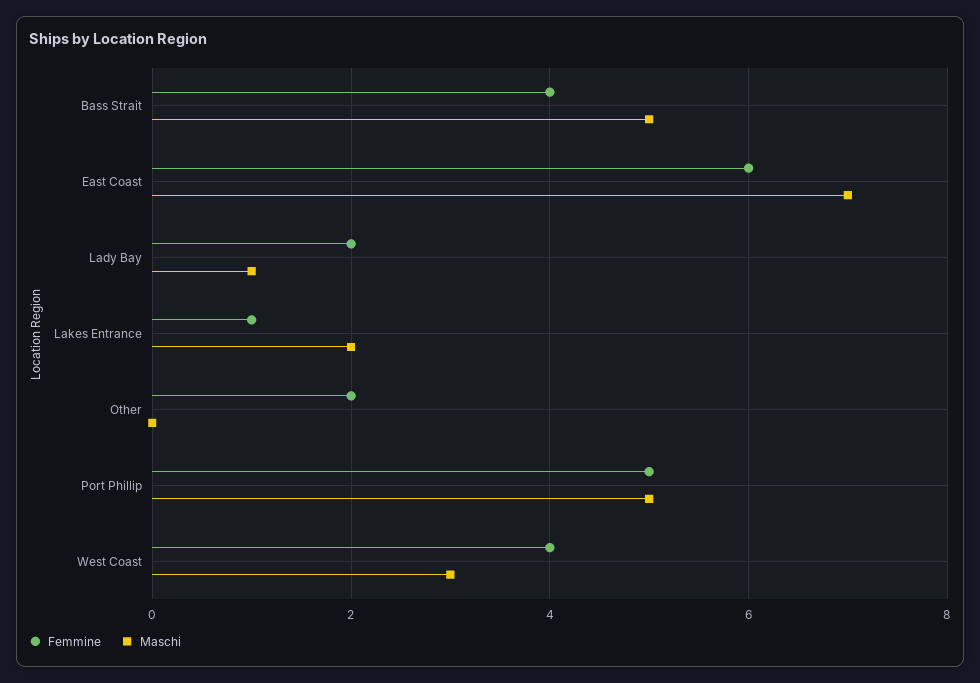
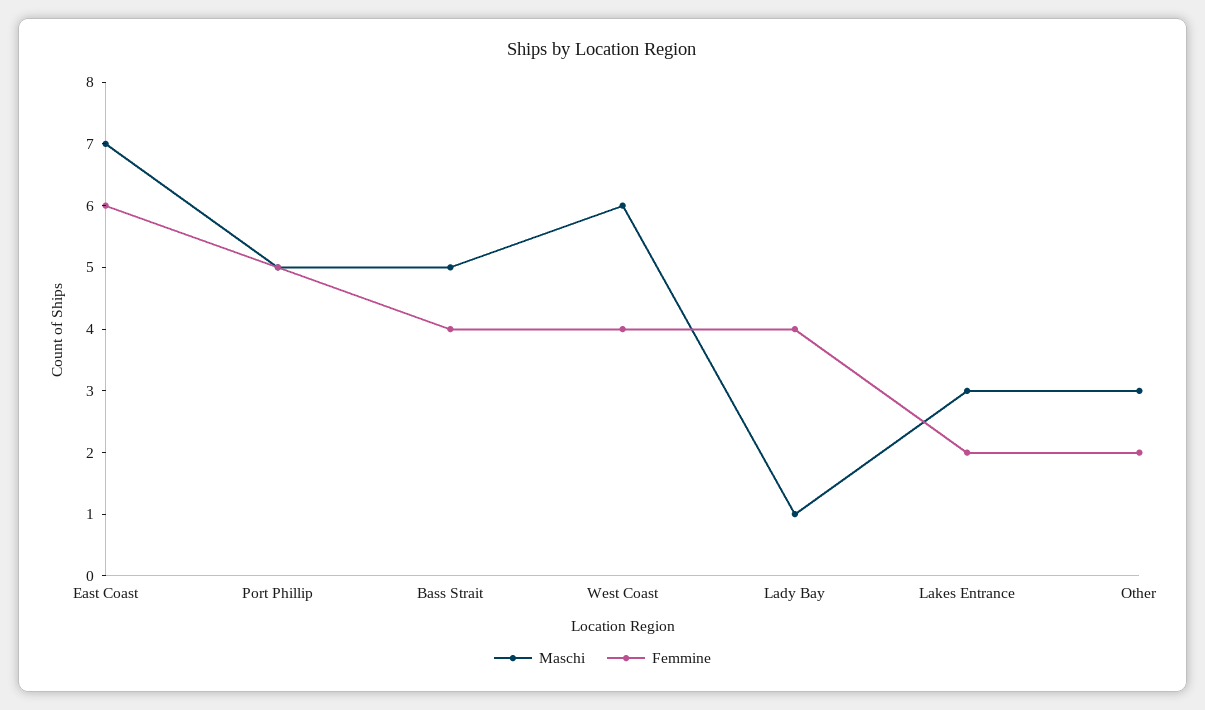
  {
    "Femmine": {
      "Bass Strait": 4,
      "East Coast": 6,
-     "Lady Bay": 2,
+     "Lady Bay": 4,
-     "Lakes Entrance": 1,
+     "Lakes Entrance": 2,
      "Other": 2,
      "Port Phillip": 5,
      "West Coast": 4
    },
    "Maschi": {
      "Bass Strait": 5,
      "East Coast": 7,
      "Lady Bay": 1,
-     "Lakes Entrance": 2,
+     "Lakes Entrance": 3,
-     "Other": 0,
+     "Other": 3,
      "Port Phillip": 5,
-     "West Coast": 3
+     "West Coast": 6
    }
  }

